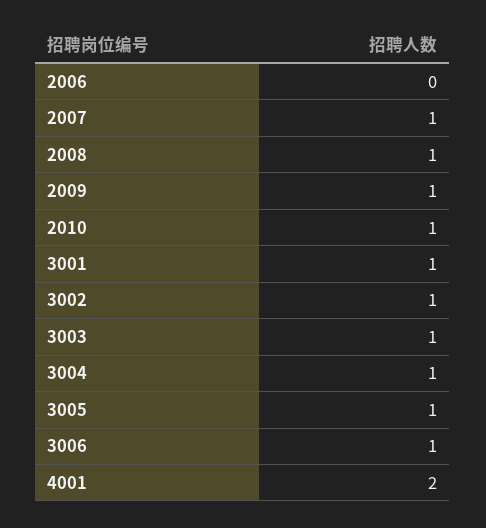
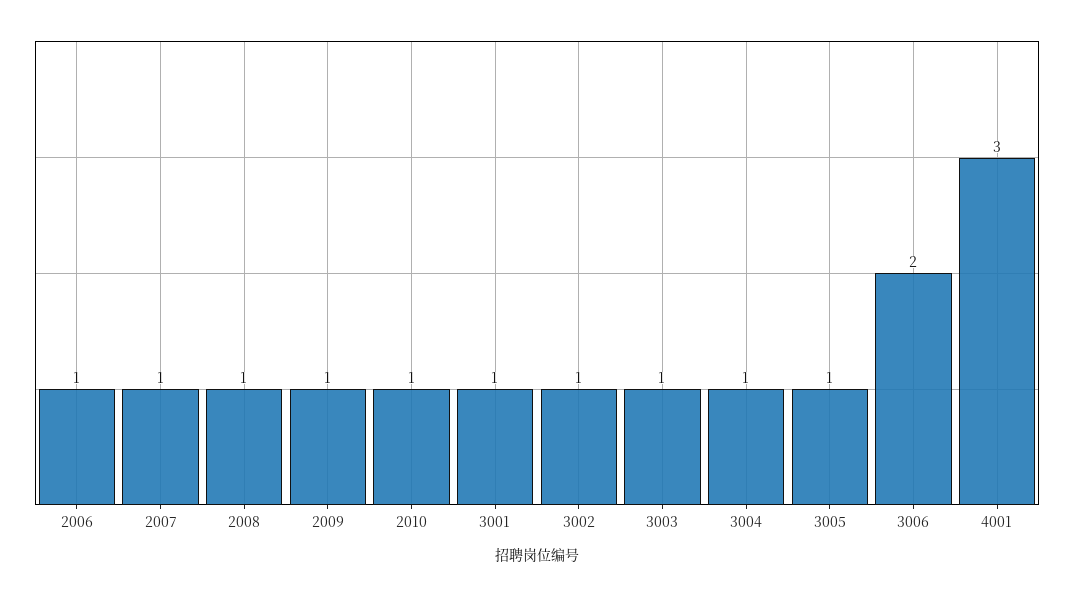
  {
-   "2006": 0,
+   "2006": 1,
    "2007": 1,
    "2008": 1,
    "2009": 1,
    "2010": 1,
    "3001": 1,
    "3002": 1,
    "3003": 1,
    "3004": 1,
    "3005": 1,
-   "3006": 1,
+   "3006": 2,
-   "4001": 2
+   "4001": 3
  }

